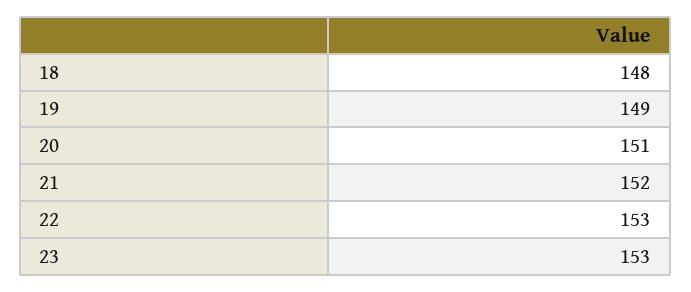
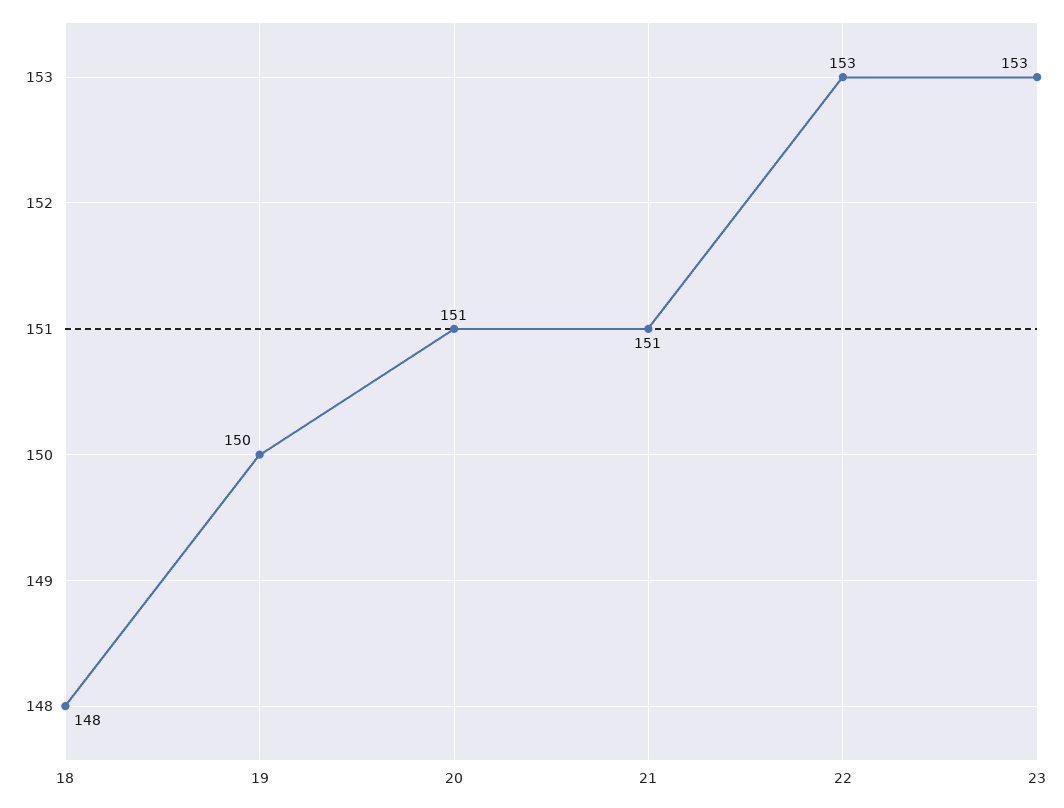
  {
    "18": 148,
-   "19": 149,
+   "19": 150,
    "20": 151,
-   "21": 152,
+   "21": 151,
    "22": 153,
    "23": 153
  }

